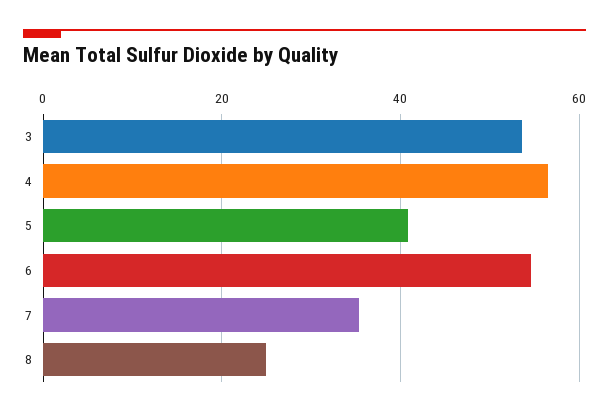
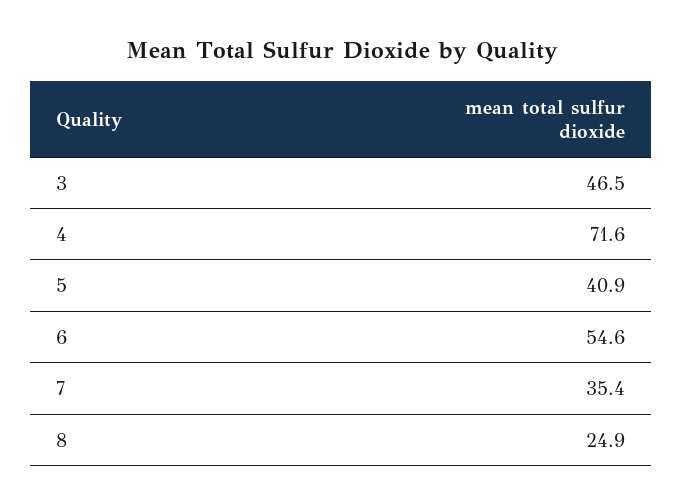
  {
-   "3": 54,
+   "3": 46.5,
-   "4": 56,
+   "4": 71.6,
    "5": 40.9,
    "6": 54.6,
    "7": 35.4,
    "8": 24.9
  }

